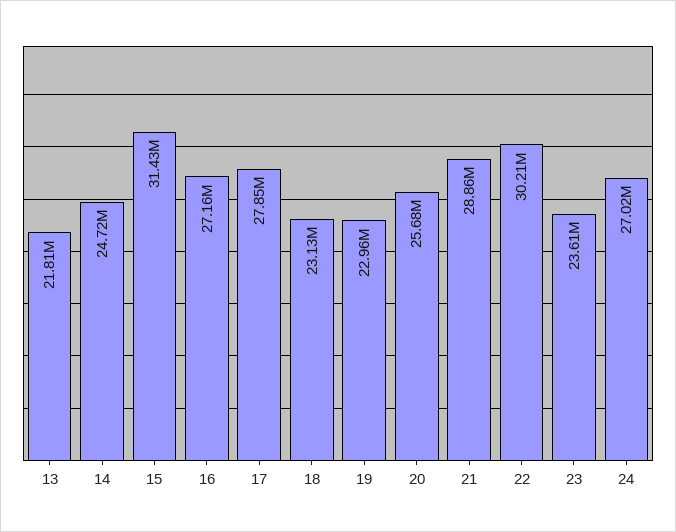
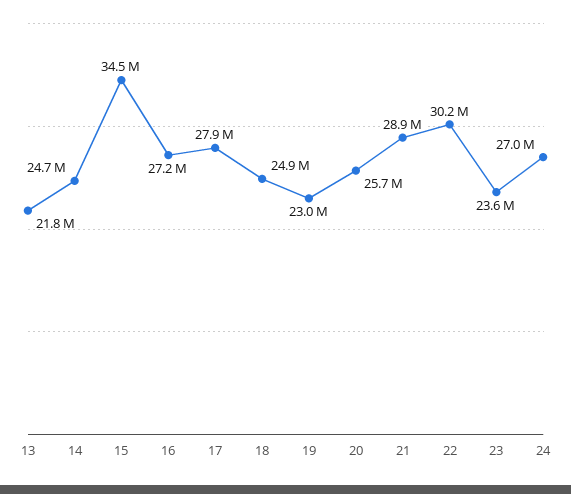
  {
    "13": 21810000,
    "14": 24720000,
-   "15": 31430000,
+   "15": 34500000,
    "16": 27160000,
    "17": 27850000,
-   "18": 23130000,
+   "18": 24900000,
    "19": 22960000,
    "20": 25680000,
    "21": 28860000,
    "22": 30210000,
    "23": 23610000,
    "24": 27020000
  }

